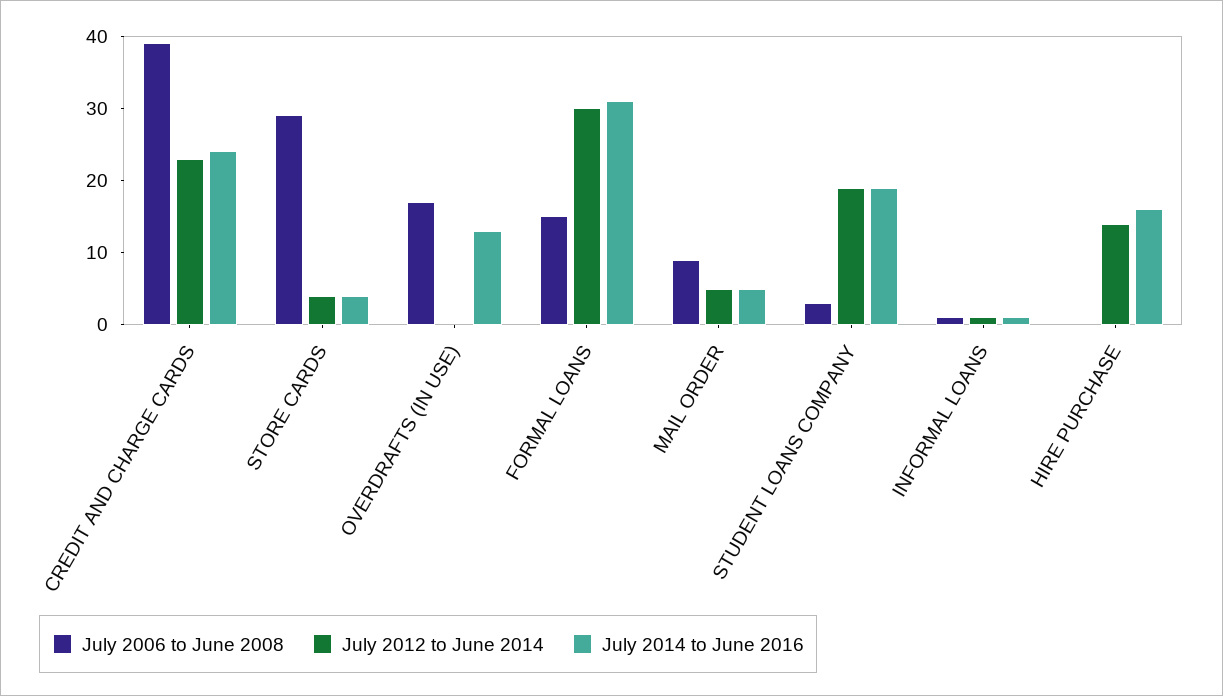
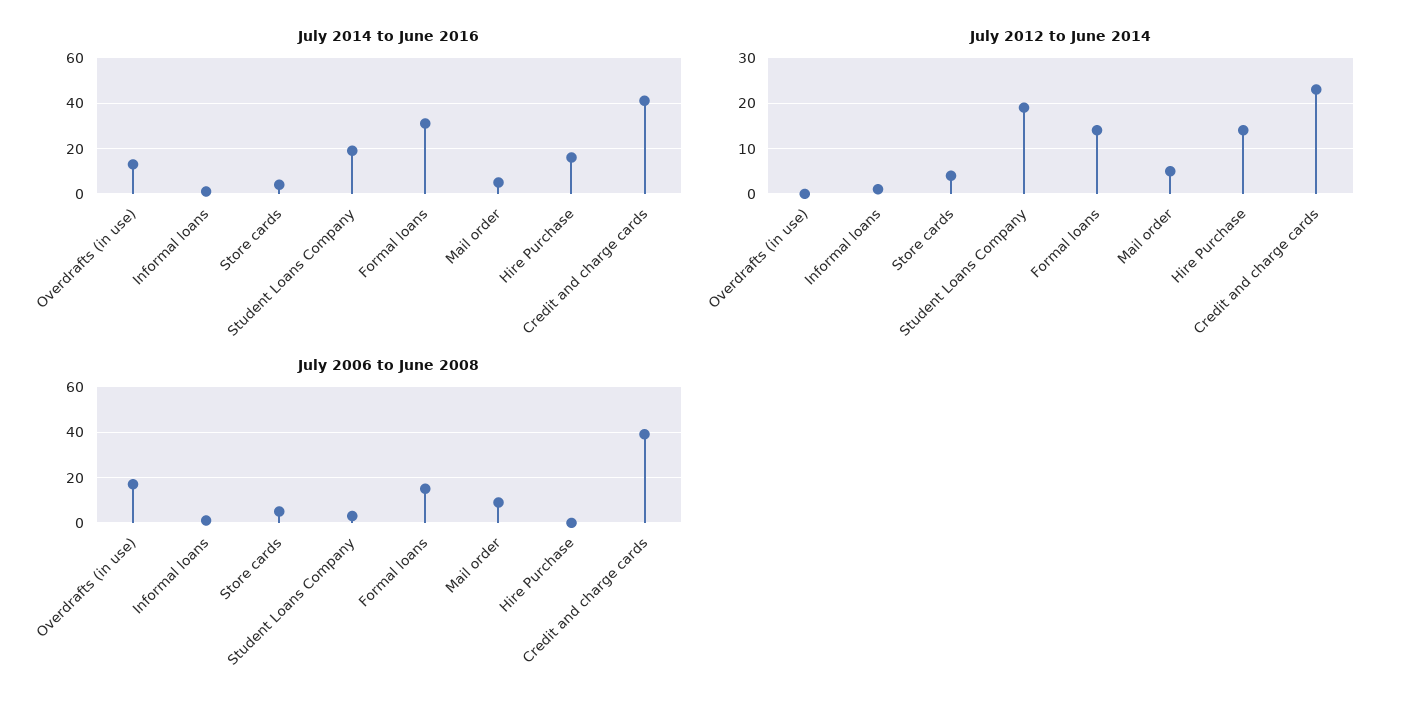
  {
    "July 2006 to June 2008": {
      "CREDIT AND CHARGE CARDS": 40,
-     "STORE CARDS": 30,
+     "STORE CARDS": 5,
      "OVERDRAFTS (IN USE)": 15,
      "FORMAL LOANS": 15,
      "MAIL ORDER": 10,
      "STUDENT LOANS COMPANY": 5,
      "INFORMAL LOANS": 0,
      "HIRE PURCHASE": 0
    },
    "July 2012 to June 2014": {
      "CREDIT AND CHARGE CARDS": 25,
      "STORE CARDS": 5,
      "OVERDRAFTS (IN USE)": 0,
-     "FORMAL LOANS": 30,
+     "FORMAL LOANS": 15,
      "MAIL ORDER": 5,
      "STUDENT LOANS COMPANY": 20,
      "INFORMAL LOANS": 0,
      "HIRE PURCHASE": 15
    },
    "July 2014 to June 2016": {
-     "CREDIT AND CHARGE CARDS": 25,
+     "CREDIT AND CHARGE CARDS": 40,
      "STORE CARDS": 5,
      "OVERDRAFTS (IN USE)": 15,
      "FORMAL LOANS": 30,
      "MAIL ORDER": 5,
      "STUDENT LOANS COMPANY": 20,
      "INFORMAL LOANS": 0,
      "HIRE PURCHASE": 15
    }
  }

